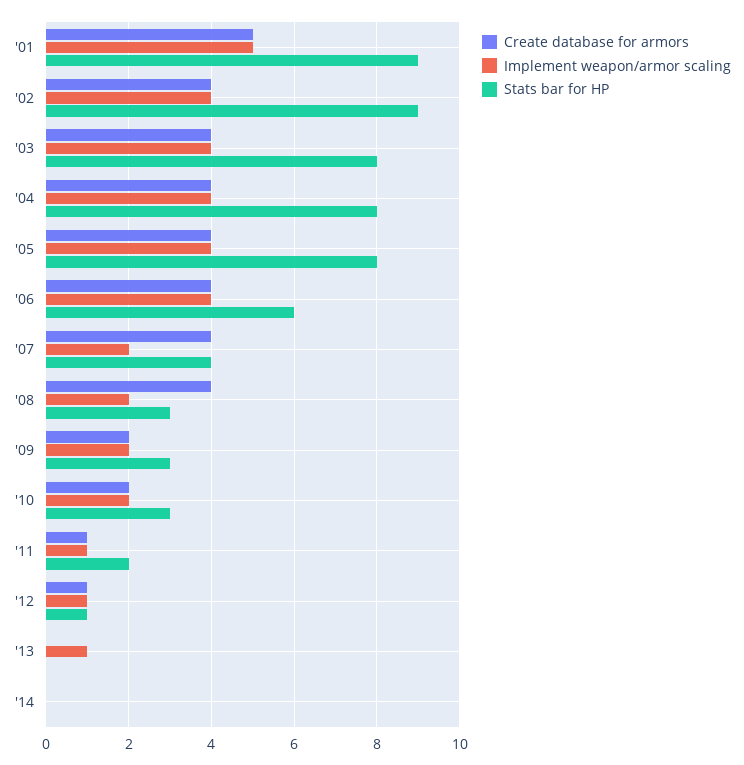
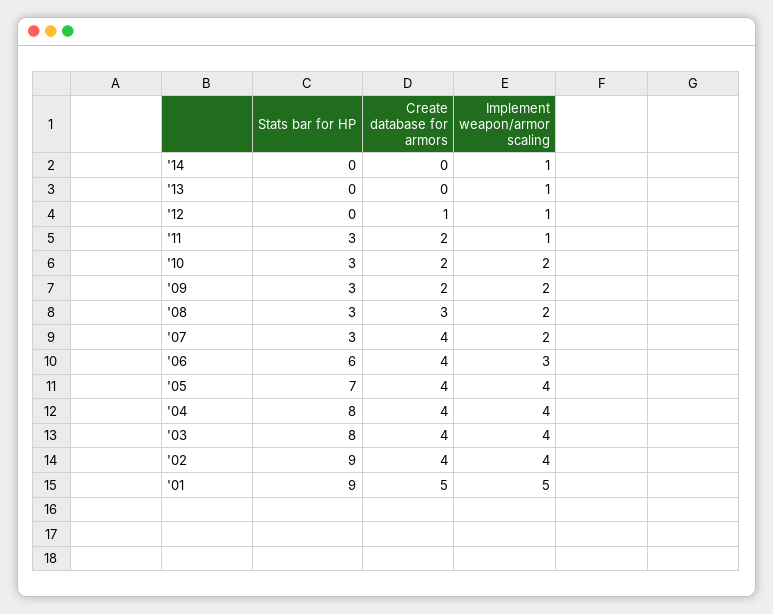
  {
    "Create database for armors": {
      "'01": 5,
      "'02": 4,
      "'03": 4,
      "'04": 4,
      "'05": 4,
      "'06": 4,
      "'07": 4,
-     "'08": 4,
+     "'08": 3,
      "'09": 2,
      "'10": 2,
-     "'11": 1,
+     "'11": 2,
      "'12": 1,
      "'13": 0,
      "'14": 0
    },
    "Implement weapon/armor scaling": {
      "'01": 5,
      "'02": 4,
      "'03": 4,
      "'04": 4,
      "'05": 4,
-     "'06": 4,
+     "'06": 3,
      "'07": 2,
      "'08": 2,
      "'09": 2,
      "'10": 2,
      "'11": 1,
      "'12": 1,
      "'13": 1,
-     "'14": 0
+     "'14": 1
    },
    "Stats bar for HP": {
      "'01": 9,
      "'02": 9,
      "'03": 8,
      "'04": 8,
-     "'05": 8,
+     "'05": 7,
      "'06": 6,
-     "'07": 4,
+     "'07": 3,
      "'08": 3,
      "'09": 3,
      "'10": 3,
-     "'11": 2,
+     "'11": 3,
-     "'12": 1,
+     "'12": 0,
      "'13": 0,
      "'14": 0
    }
  }

